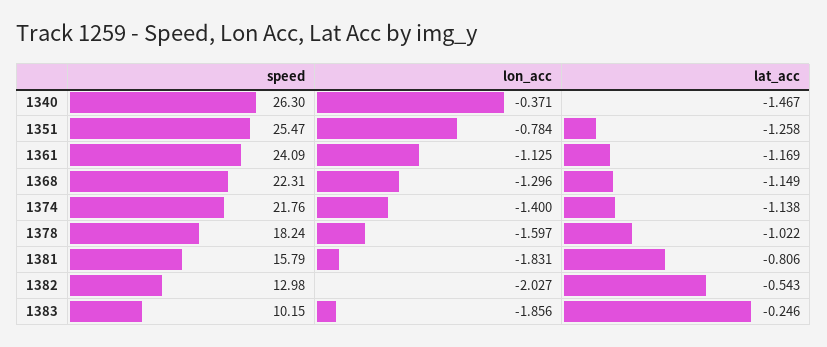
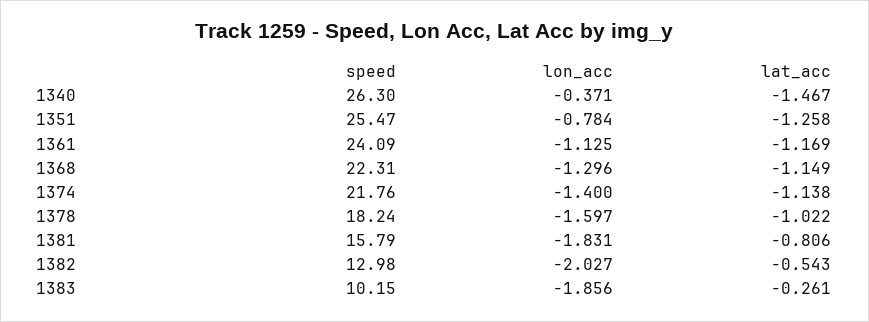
  {
    "speed": {
      "1340": 26.3,
      "1351": 25.47,
      "1361": 24.09,
      "1368": 22.31,
      "1374": 21.76,
      "1378": 18.24,
      "1381": 15.79,
      "1382": 12.98,
      "1383": 10.15
    },
    "lon_acc": {
      "1340": -0.371,
      "1351": -0.784,
      "1361": -1.125,
      "1368": -1.296,
      "1374": -1.4,
      "1378": -1.597,
      "1381": -1.831,
      "1382": -2.027,
      "1383": -1.856
    },
    "lat_acc": {
      "1340": -1.467,
      "1351": -1.258,
      "1361": -1.169,
      "1368": -1.149,
      "1374": -1.138,
      "1378": -1.022,
      "1381": -0.806,
      "1382": -0.543,
-     "1383": -0.246
+     "1383": -0.261
    }
  }

